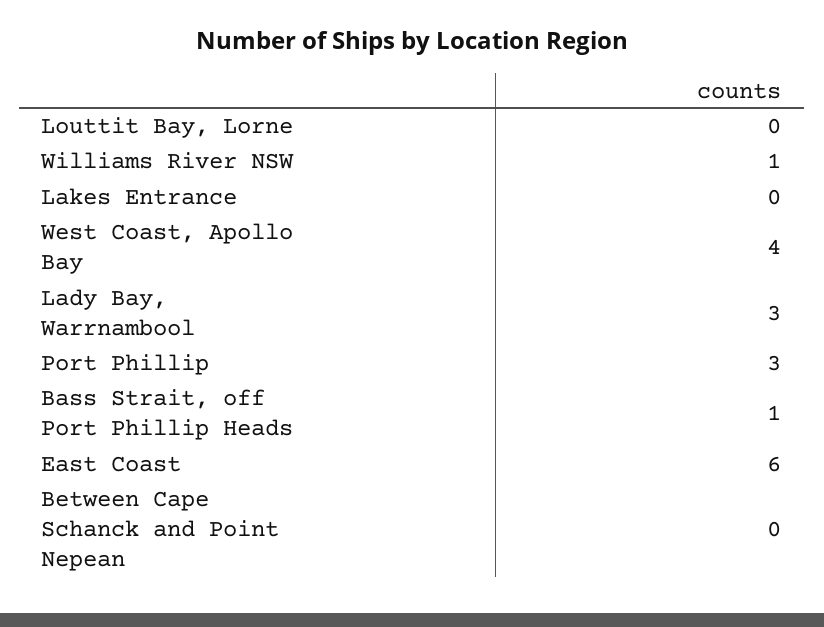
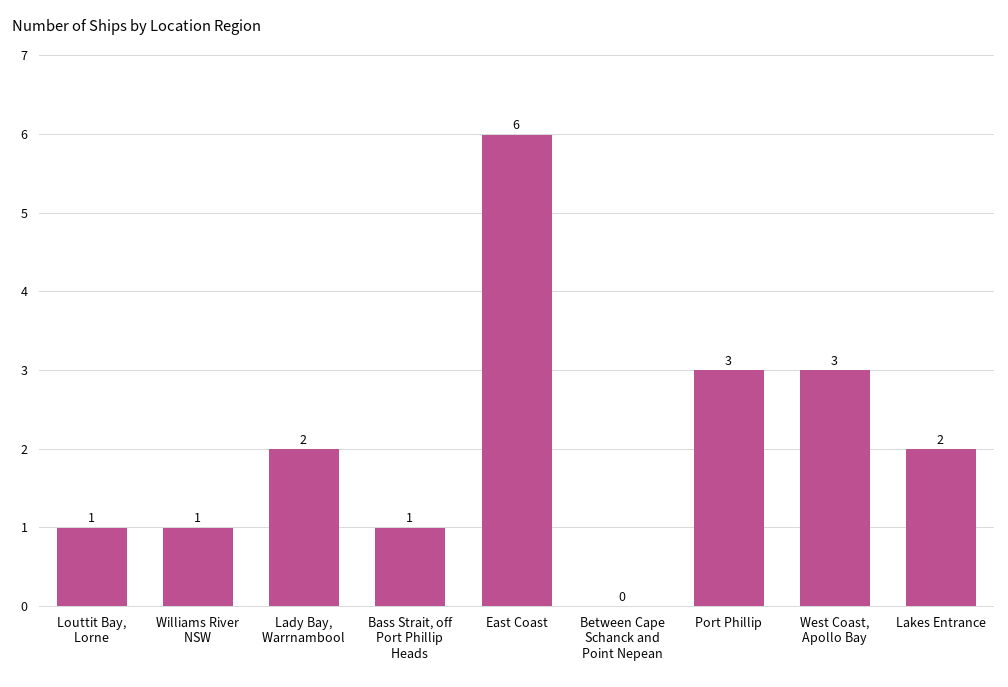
  {
-   "Louttit Bay, Lorne": 0,
+   "Louttit Bay, Lorne": 1,
    "Williams River NSW": 1,
-   "Lakes Entrance": 0,
+   "Lakes Entrance": 2,
-   "West Coast, Apollo Bay": 4,
+   "West Coast, Apollo Bay": 3,
-   "Lady Bay, Warrnambool": 3,
+   "Lady Bay, Warrnambool": 2,
    "Port Phillip": 3,
    "Bass Strait, off Port Phillip Heads": 1,
    "East Coast": 6,
    "Between Cape Schanck and Point Nepean": 0
  }

